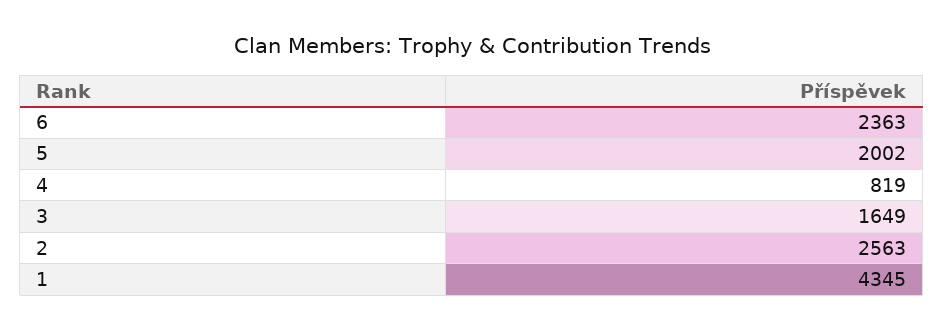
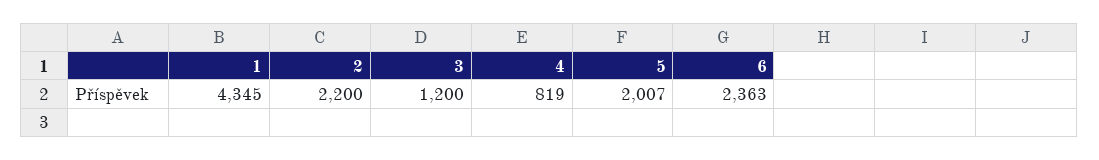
  {
    "6": 2363,
-   "5": 2002,
+   "5": 2007,
    "4": 819,
-   "3": 1649,
+   "3": 1200,
-   "2": 2563,
+   "2": 2200,
    "1": 4345
  }

